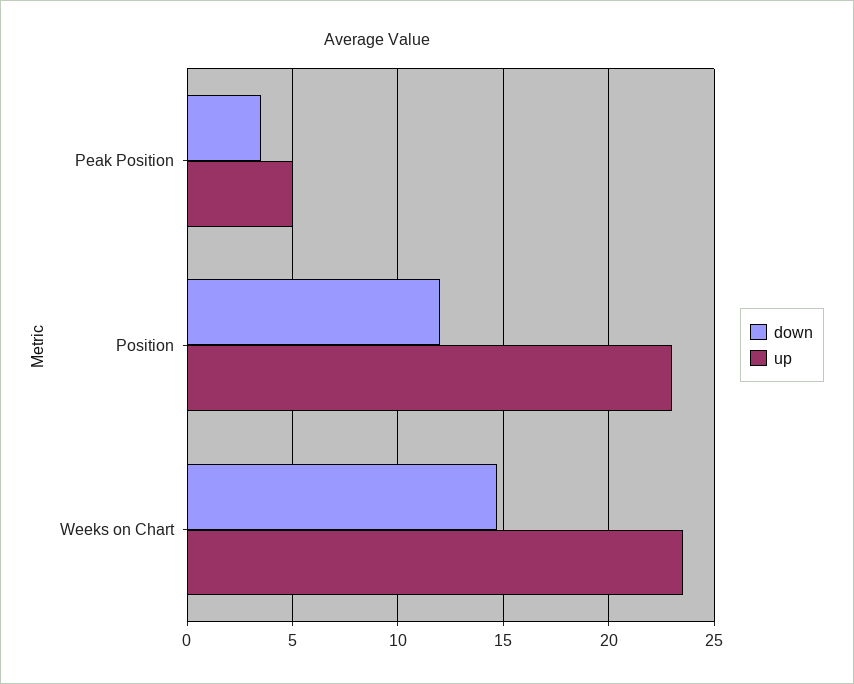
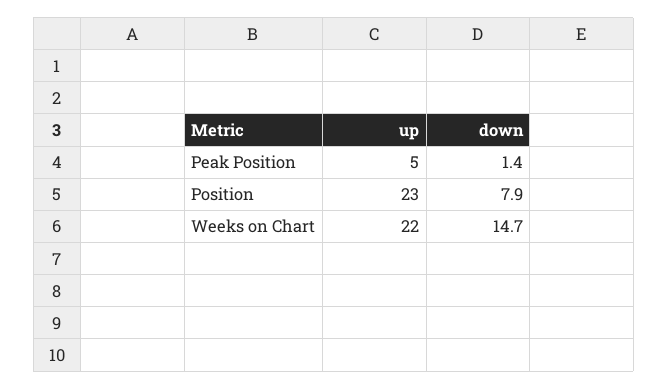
  {
    "down": {
-     "Peak Position": 3.5,
+     "Peak Position": 1.4,
-     "Position": 12,
+     "Position": 7.9,
      "Weeks on Chart": 14.7
    },
    "up": {
      "Peak Position": 5,
      "Position": 23,
-     "Weeks on Chart": 23.5
+     "Weeks on Chart": 22
    }
  }

